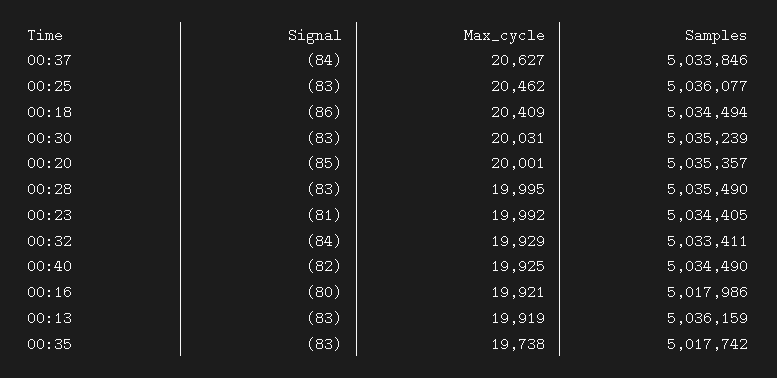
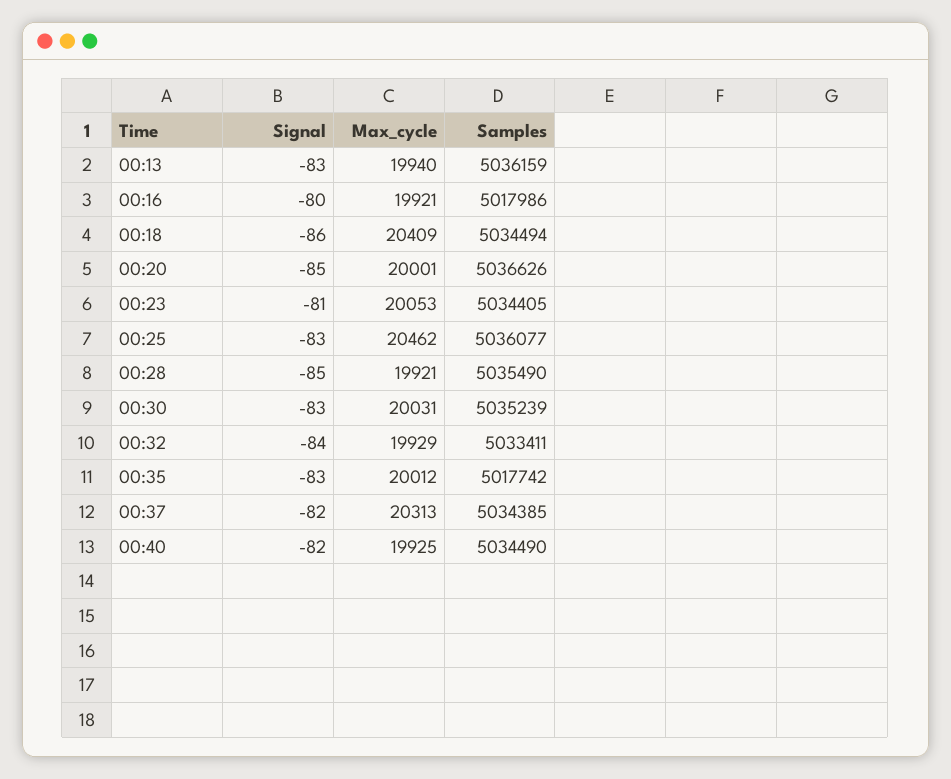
  {
    "Signal": {
-     "00:37": -84,
+     "00:37": -82,
      "00:25": -83,
      "00:18": -86,
      "00:30": -83,
      "00:20": -85,
-     "00:28": -83,
+     "00:28": -85,
      "00:23": -81,
      "00:32": -84,
      "00:40": -82,
      "00:16": -80,
      "00:13": -83,
      "00:35": -83
    },
    "Max_cycle": {
-     "00:37": 20627,
+     "00:37": 20313,
      "00:25": 20462,
      "00:18": 20409,
      "00:30": 20031,
      "00:20": 20001,
-     "00:28": 19995,
+     "00:28": 19921,
-     "00:23": 19992,
+     "00:23": 20053,
      "00:32": 19929,
      "00:40": 19925,
      "00:16": 19921,
-     "00:13": 19919,
+     "00:13": 19940,
-     "00:35": 19738
+     "00:35": 20012
    },
    "Samples": {
-     "00:37": 5033846,
+     "00:37": 5034385,
      "00:25": 5036077,
      "00:18": 5034494,
      "00:30": 5035239,
-     "00:20": 5035357,
+     "00:20": 5036626,
      "00:28": 5035490,
      "00:23": 5034405,
      "00:32": 5033411,
      "00:40": 5034490,
      "00:16": 5017986,
      "00:13": 5036159,
      "00:35": 5017742
    }
  }

